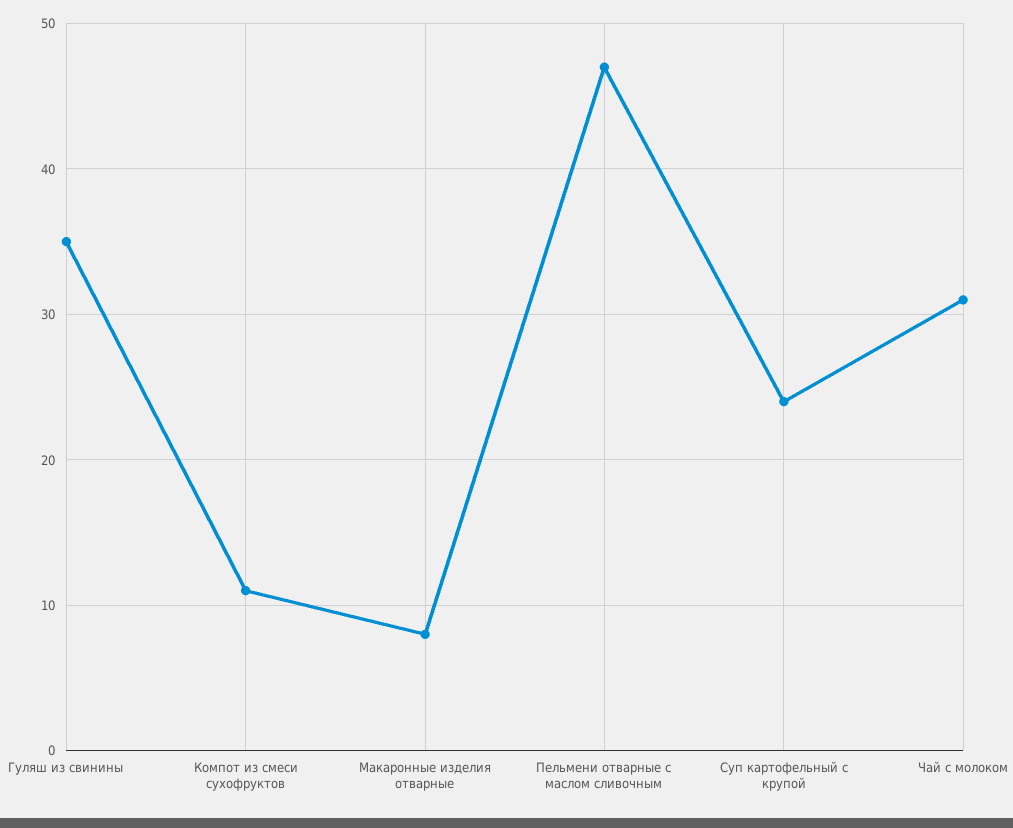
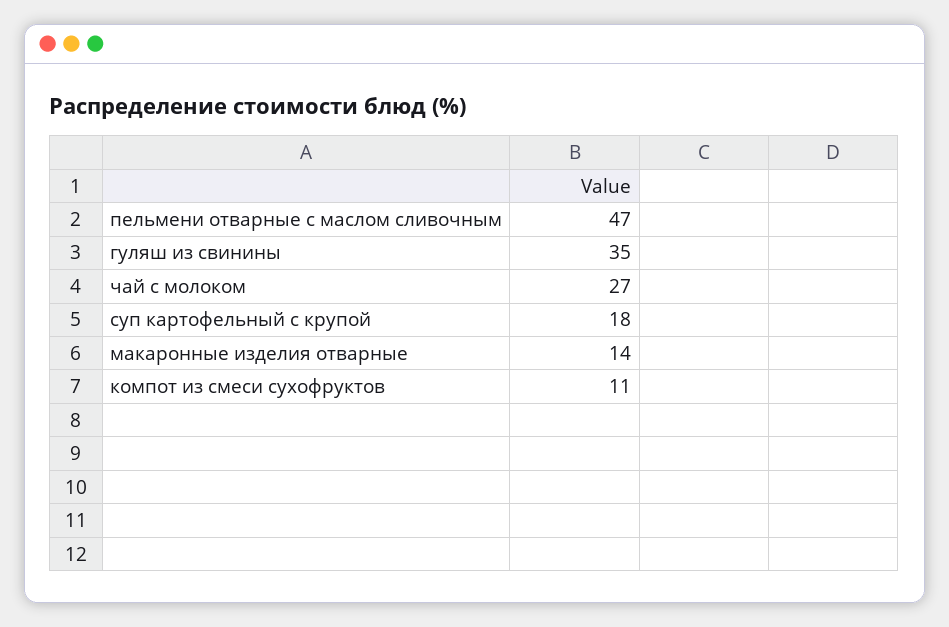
  {
    "Гуляш из свинины": 35,
    "Компот из смеси сухофруктов": 11,
-   "Макаронные изделия отварные": 8,
+   "Макаронные изделия отварные": 14,
    "Пельмени отварные с маслом сливочным": 47,
-   "Суп картофельный с крупой": 24,
+   "Суп картофельный с крупой": 18,
-   "Чай с молоком": 31
+   "Чай с молоком": 27
  }

